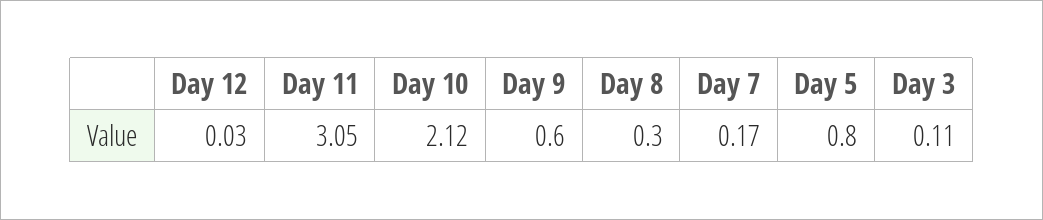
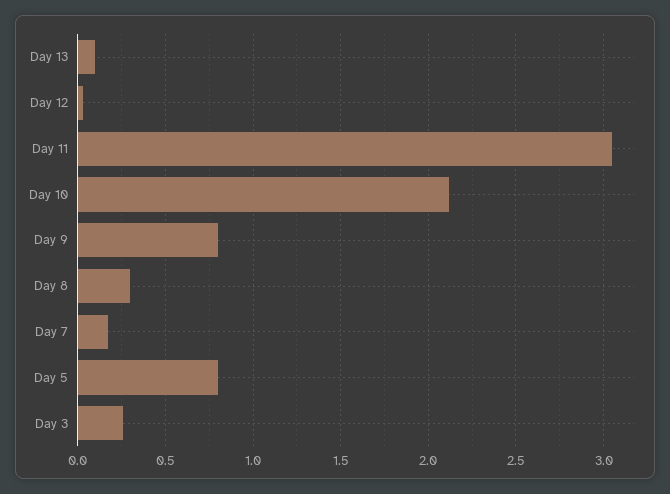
  {
    "Day 12": 0.03,
    "Day 11": 3.05,
    "Day 10": 2.12,
-   "Day 9": 0.6,
+   "Day 9": 0.8,
    "Day 8": 0.3,
    "Day 7": 0.17,
    "Day 5": 0.8,
-   "Day 3": 0.11
+   "Day 3": 0.25,
+   "Day 13": 0.1
  }

